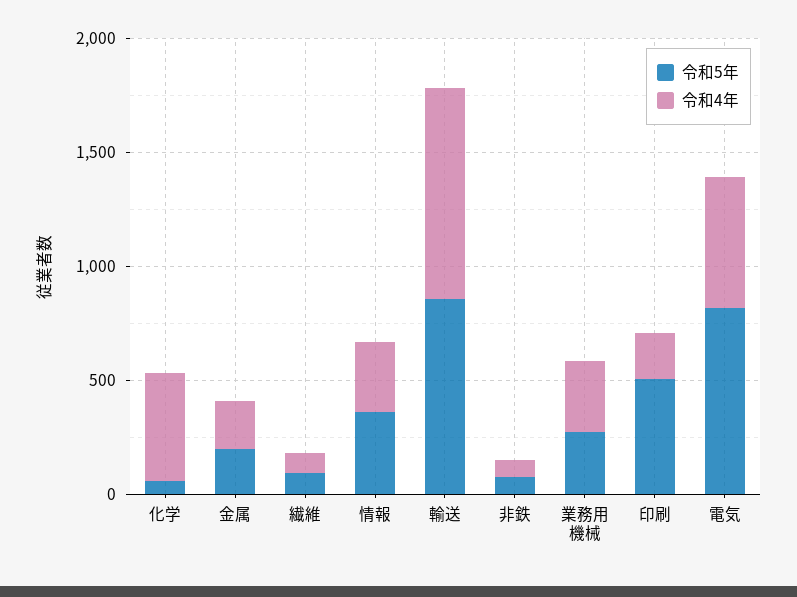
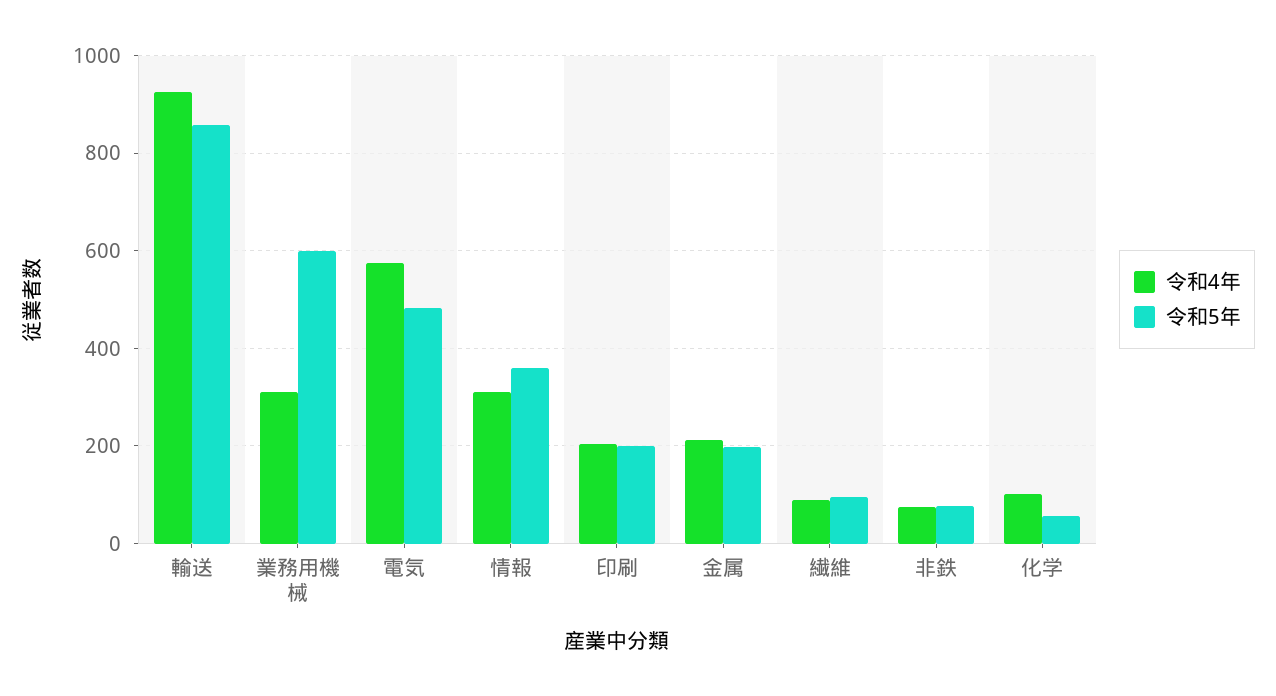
  {
    "令和5年": {
      "化学": 60,
      "金属": 200,
      "繊維": 100,
      "情報": 360,
      "輸送": 860,
      "非鉄": 80,
-     "業務用機械": 300,
+     "業務用機械": 600,
-     "印刷": 500,
+     "印刷": 200,
-     "電気": 800
+     "電気": 480
    },
    "令和4年": {
-     "化学": 500,
+     "化学": 100,
      "金属": 220,
      "繊維": 80,
      "情報": 320,
      "輸送": 920,
      "非鉄": 80,
      "業務用機械": 320,
      "印刷": 200,
      "電気": 580
    }
  }

